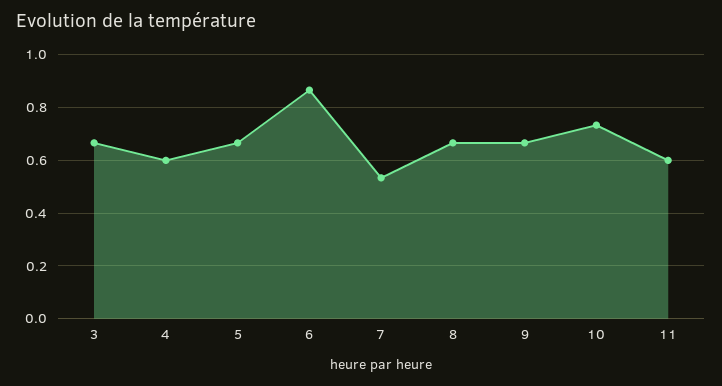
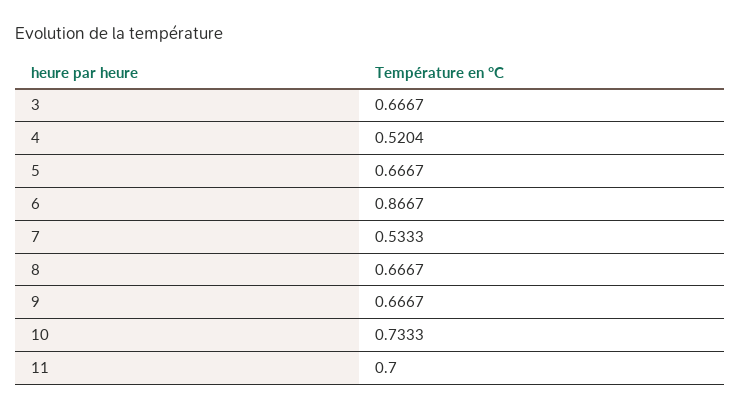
  {
    "3": 0.6667,
-   "4": 0.6,
+   "4": 0.5204,
    "5": 0.6667,
    "6": 0.8667,
    "7": 0.5333,
    "8": 0.6667,
    "9": 0.6667,
    "10": 0.7333,
-   "11": 0.6
+   "11": 0.7
  }

